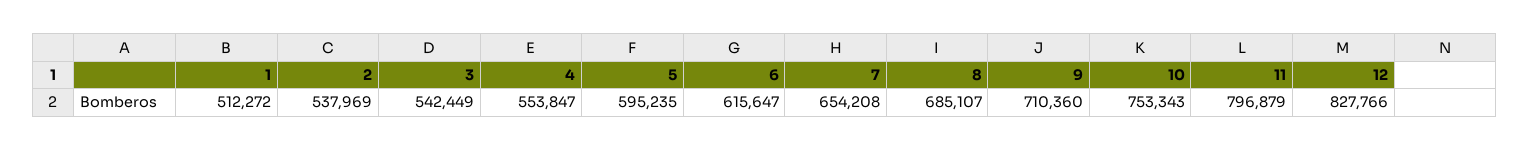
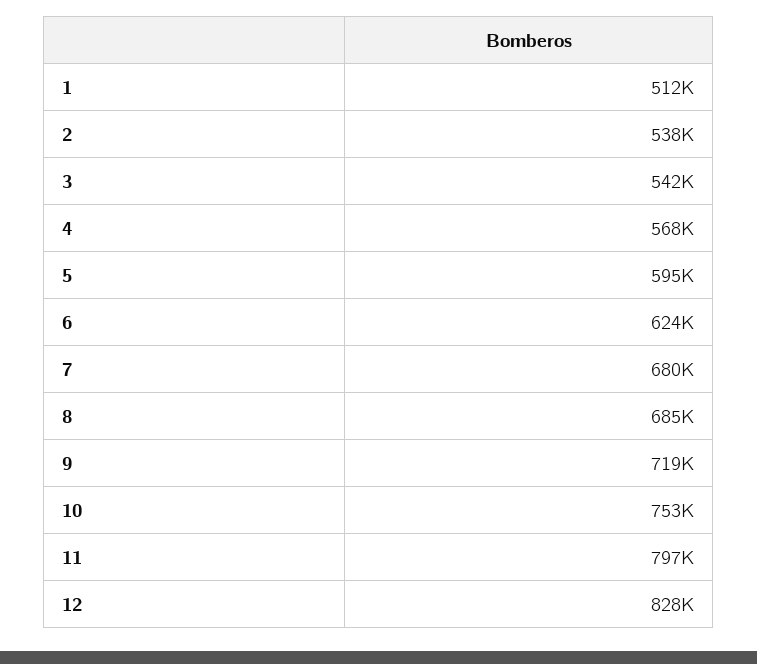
  {
    "1": 512272,
    "2": 537969,
    "3": 542449,
-   "4": 553847,
+   "4": 568000,
    "5": 595235,
-   "6": 615647,
+   "6": 624000,
-   "7": 654208,
+   "7": 680000,
    "8": 685107,
-   "9": 710360,
+   "9": 719000,
    "10": 753343,
    "11": 796879,
    "12": 827766
  }

